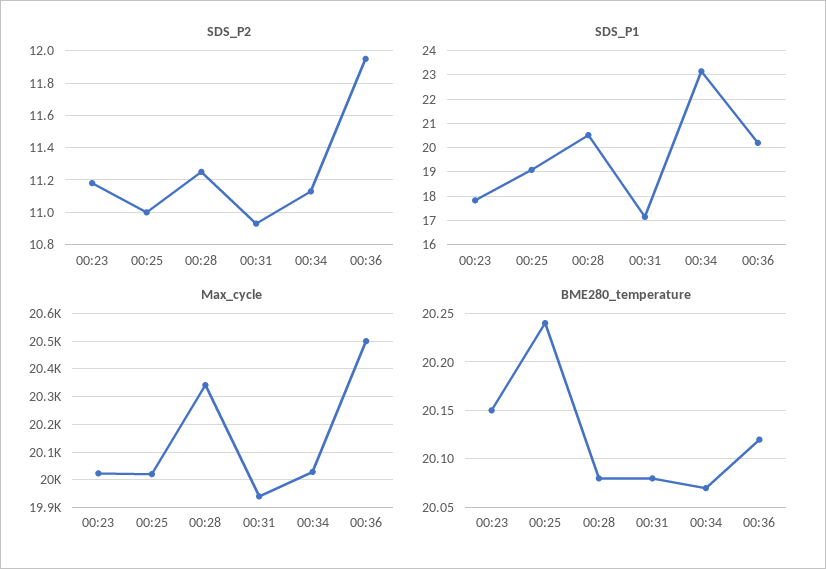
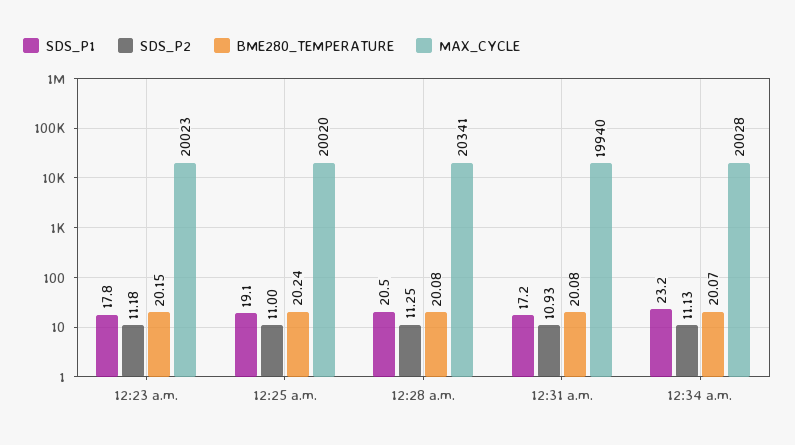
  {
    "SDS_P2": {
      "00:23": 11.18,
      "00:25": 11,
      "00:28": 11.25,
      "00:31": 10.93,
-     "00:34": 11.13,
+     "00:34": 11.13
-     "00:36": 11.95
    },
    "SDS_P1": {
      "00:23": 17.8,
      "00:25": 19.1,
      "00:28": 20.5,
      "00:31": 17.2,
-     "00:34": 23.2,
+     "00:34": 23.2
-     "00:36": 20.25
    },
    "Max_cycle": {
      "00:23": 20023,
      "00:25": 20020,
      "00:28": 20341,
      "00:31": 19940,
-     "00:34": 20028,
+     "00:34": 20028
-     "00:36": 20500
    },
    "BME280_temperature": {
      "00:23": 20.15,
      "00:25": 20.24,
      "00:28": 20.08,
      "00:31": 20.08,
-     "00:34": 20.07,
+     "00:34": 20.07
-     "00:36": 20.12
    }
  }

